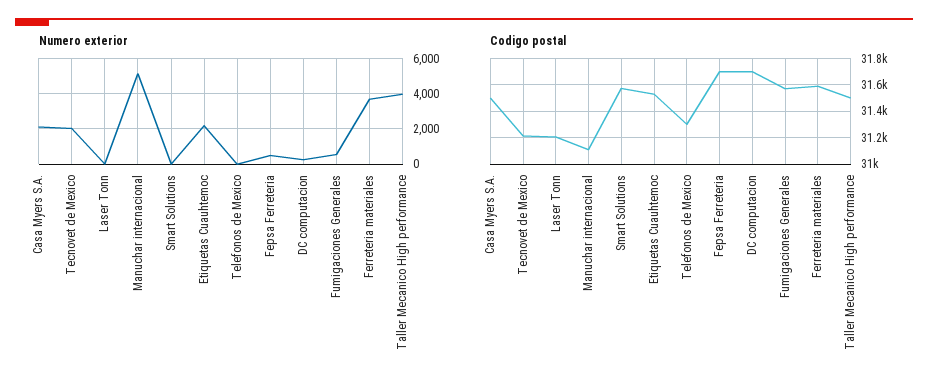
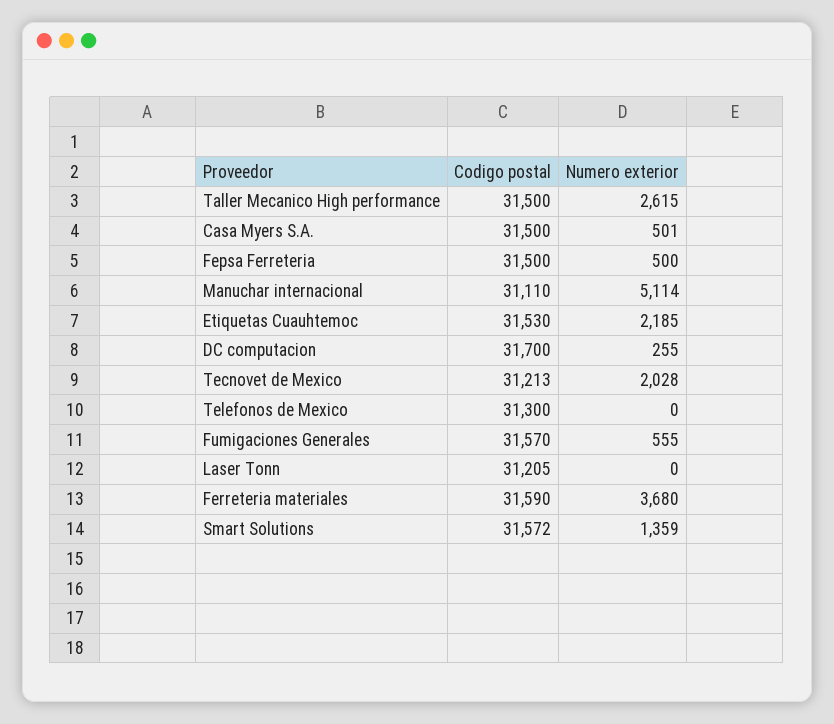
  {
    "Numero exterior": {
-     "Casa Myers S.A.": 2000,
+     "Casa Myers S.A.": 501,
      "Tecnovet de Mexico": 2028,
      "Laser Tonn": 0,
      "Manuchar internacional": 5114,
-     "Smart Solutions": 0,
+     "Smart Solutions": 1359,
      "Etiquetas Cuauhtemoc": 2185,
      "Telefonos de Mexico": 0,
      "Fepsa Ferreteria": 500,
      "DC computacion": 255,
      "Fumigaciones Generales": 555,
      "Ferreteria materiales": 3680,
-     "Taller Mecanico High performance": 4000
+     "Taller Mecanico High performance": 2615
    },
    "Codigo postal": {
      "Casa Myers S.A.": 31500,
      "Tecnovet de Mexico": 31213,
      "Laser Tonn": 31205,
      "Manuchar internacional": 31110,
      "Smart Solutions": 31572,
      "Etiquetas Cuauhtemoc": 31530,
      "Telefonos de Mexico": 31300,
-     "Fepsa Ferreteria": 31700,
+     "Fepsa Ferreteria": 31500,
      "DC computacion": 31700,
      "Fumigaciones Generales": 31570,
      "Ferreteria materiales": 31590,
      "Taller Mecanico High performance": 31500
    }
  }

